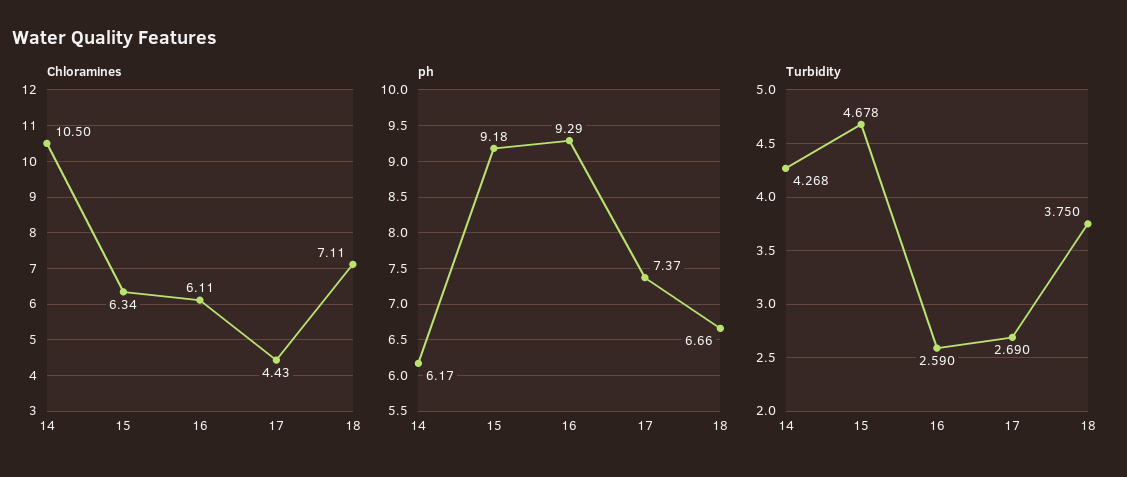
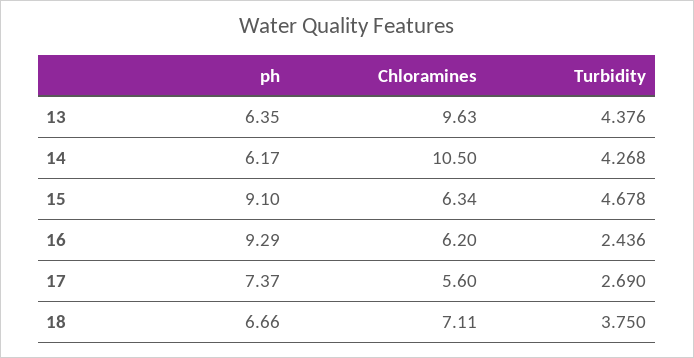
  {
    "Chloramines": {
      "14": 10.5,
      "15": 6.34,
-     "16": 6.11,
+     "16": 6.2,
-     "17": 4.43,
+     "17": 5.6,
-     "18": 7.11
+     "18": 7.11,
+     "13": 9.63
    },
    "ph": {
      "14": 6.17,
-     "15": 9.18,
+     "15": 9.1,
      "16": 9.29,
      "17": 7.37,
-     "18": 6.66
+     "18": 6.66,
+     "13": 6.35
    },
    "Turbidity": {
      "14": 4.268,
      "15": 4.678,
-     "16": 2.59,
+     "16": 2.436,
      "17": 2.69,
-     "18": 3.75
+     "18": 3.75,
+     "13": 4.376
    }
  }

